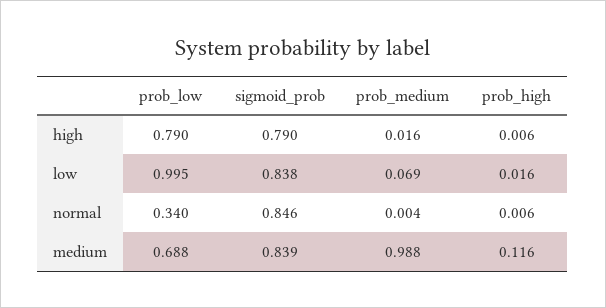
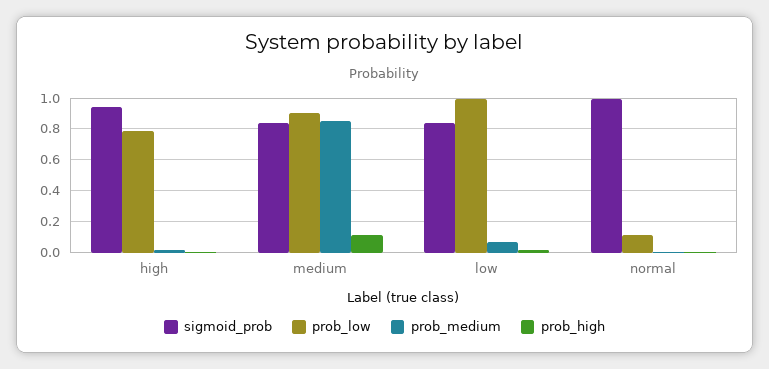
  {
    "prob_low": {
      "high": 0.79,
      "low": 0.995,
-     "normal": 0.34,
+     "normal": 0.1,
-     "medium": 0.688
+     "medium": 0.9
    },
    "sigmoid_prob": {
-     "high": 0.79,
+     "high": 0.95,
      "low": 0.838,
-     "normal": 0.846,
+     "normal": 1,
      "medium": 0.839
    },
    "prob_medium": {
      "high": 0.016,
      "low": 0.069,
      "normal": 0.004,
-     "medium": 0.988
+     "medium": 0.85
    },
    "prob_high": {
      "high": 0.006,
      "low": 0.016,
      "normal": 0.006,
      "medium": 0.116
    }
  }

